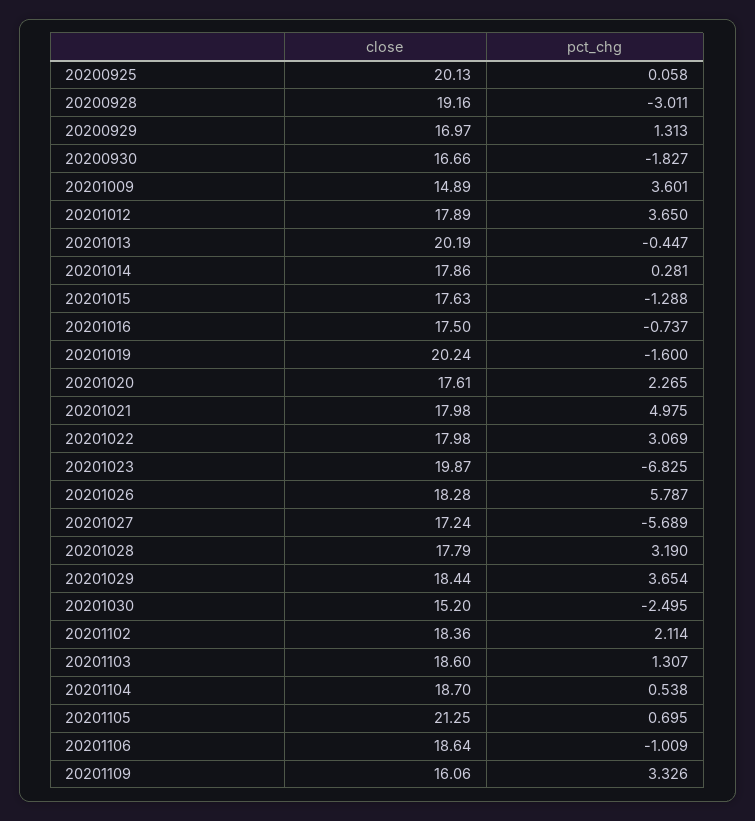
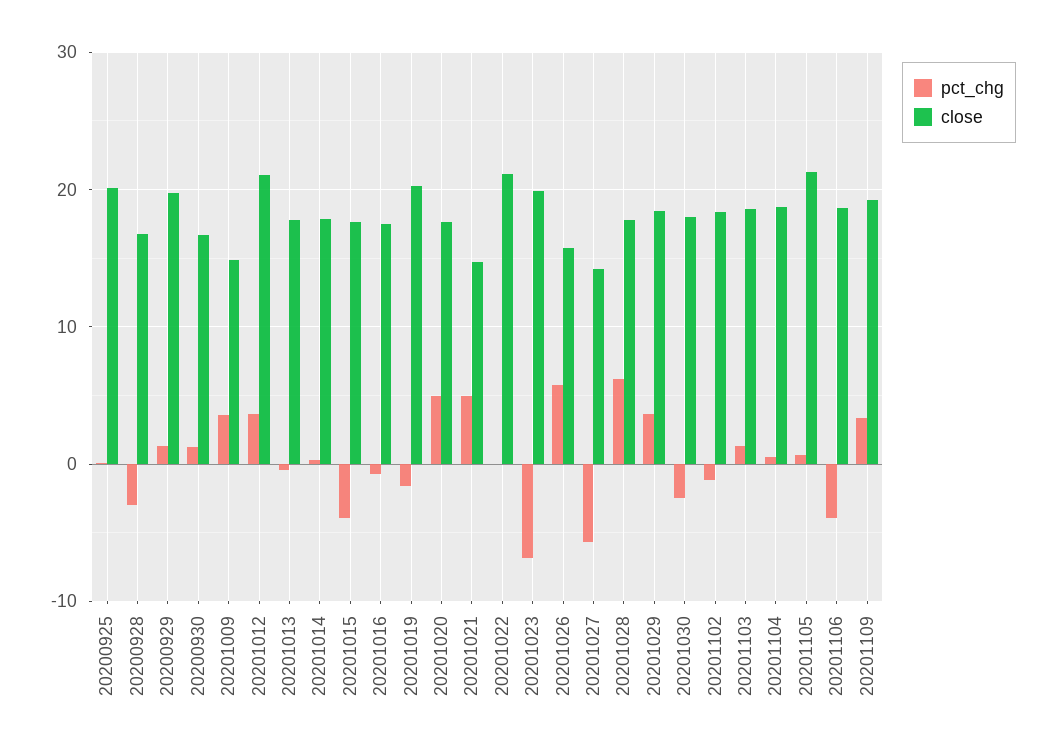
  {
    "close": {
      "20200925": 20.13,
-     "20200928": 19.16,
+     "20200928": 17,
-     "20200929": 16.97,
+     "20200929": 20,
      "20200930": 16.66,
      "20201009": 14.89,
-     "20201012": 17.89,
+     "20201012": 21,
-     "20201013": 20.19,
+     "20201013": 18,
      "20201014": 17.86,
      "20201015": 17.63,
      "20201016": 17.5,
      "20201019": 20.24,
      "20201020": 17.61,
-     "20201021": 17.98,
+     "20201021": 15,
-     "20201022": 17.98,
+     "20201022": 21,
      "20201023": 19.87,
-     "20201026": 18.28,
+     "20201026": 16,
-     "20201027": 17.24,
+     "20201027": 14,
      "20201028": 17.79,
      "20201029": 18.44,
-     "20201030": 15.2,
+     "20201030": 18,
      "20201102": 18.36,
      "20201103": 18.6,
      "20201104": 18.7,
      "20201105": 21.25,
      "20201106": 18.64,
-     "20201109": 16.06
+     "20201109": 19
    },
    "pct_chg": {
      "20200925": 0.058,
      "20200928": -3.011,
      "20200929": 1.313,
-     "20200930": -1.827,
+     "20200930": 1,
      "20201009": 3.601,
      "20201012": 3.65,
      "20201013": -0.447,
      "20201014": 0.281,
-     "20201015": -1.288,
+     "20201015": -4,
      "20201016": -0.737,
      "20201019": -1.6,
-     "20201020": 2.265,
+     "20201020": 5,
      "20201021": 4.975,
-     "20201022": 3.069,
+     "20201022": 0,
      "20201023": -6.825,
      "20201026": 5.787,
      "20201027": -5.689,
-     "20201028": 3.19,
+     "20201028": 6,
      "20201029": 3.654,
      "20201030": -2.495,
-     "20201102": 2.114,
+     "20201102": -1,
      "20201103": 1.307,
      "20201104": 0.538,
      "20201105": 0.695,
-     "20201106": -1.009,
+     "20201106": -4,
      "20201109": 3.326
    }
  }

